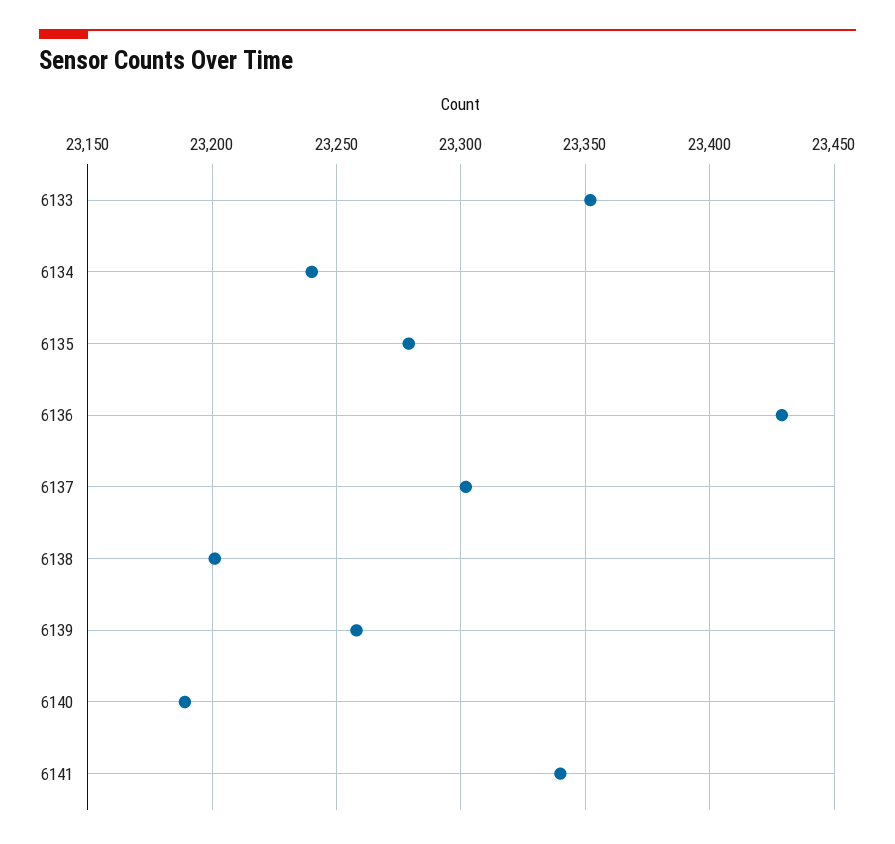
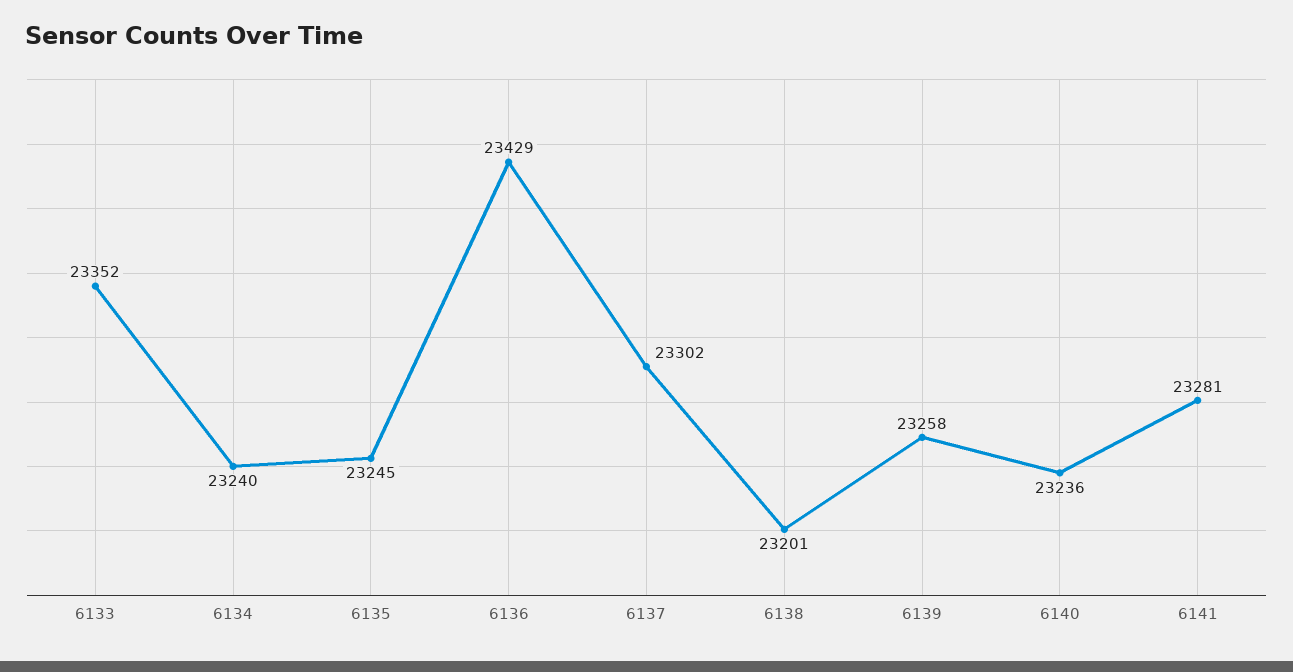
  {
    "6133": 23352,
    "6134": 23240,
-   "6135": 23280,
+   "6135": 23245,
    "6136": 23429,
    "6137": 23302,
    "6138": 23201,
    "6139": 23258,
-   "6140": 23190,
+   "6140": 23236,
-   "6141": 23340
+   "6141": 23281
  }

